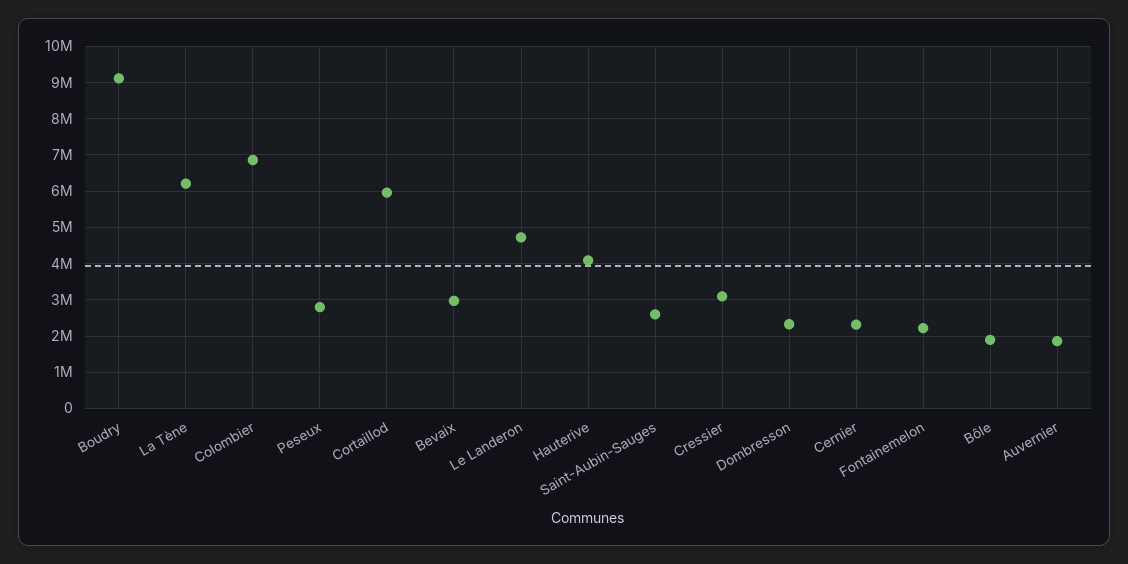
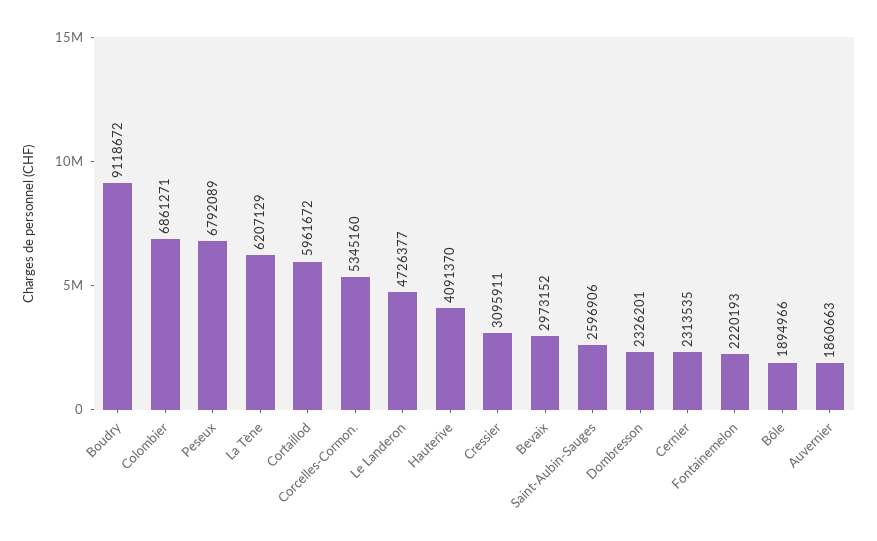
  {
    "Boudry": 9118672,
    "La Tène": 6207129,
    "Colombier": 6861271,
-   "Peseux": 2800000,
+   "Peseux": 6792089,
    "Cortaillod": 5961672,
    "Bevaix": 2973152,
    "Le Landeron": 4726377,
    "Hauterive": 4091370,
    "Saint-Aubin-Sauges": 2596906,
    "Cressier": 3095911,
    "Dombresson": 2326201,
    "Cernier": 2313535,
    "Fontainemelon": 2220193,
    "Bôle": 1894966,
-   "Auvernier": 1860663
+   "Auvernier": 1860663,
+   "Corcelles-Cormon.": 5345160
  }

